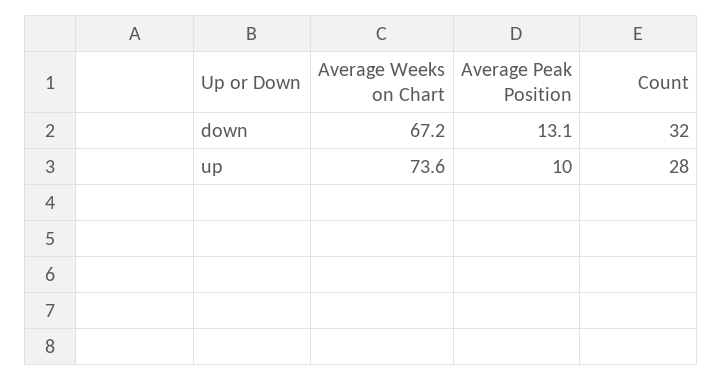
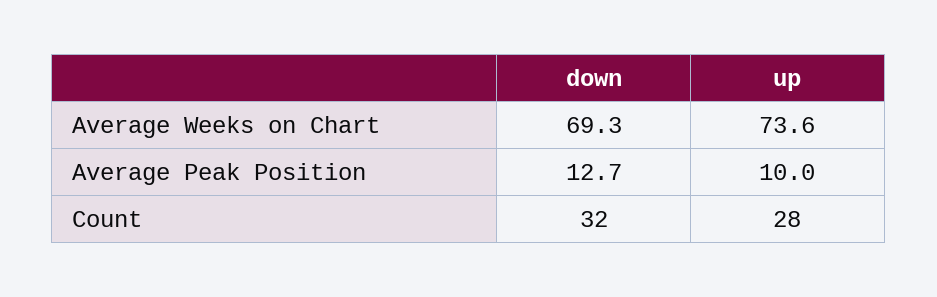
  {
    "Average Weeks on Chart": {
-     "down": 67.2,
+     "down": 69.3,
      "up": 73.6
    },
    "Average Peak Position": {
-     "down": 13.1,
+     "down": 12.7,
      "up": 10
    },
    "Count": {
      "down": 32,
      "up": 28
    }
  }

